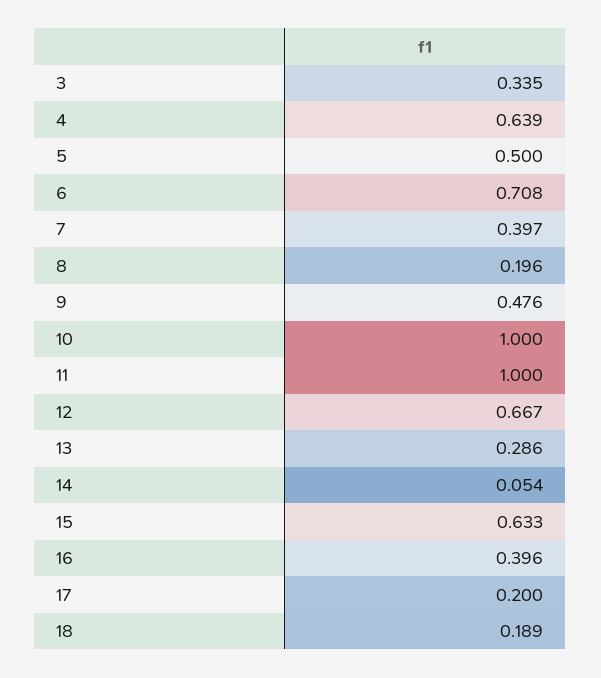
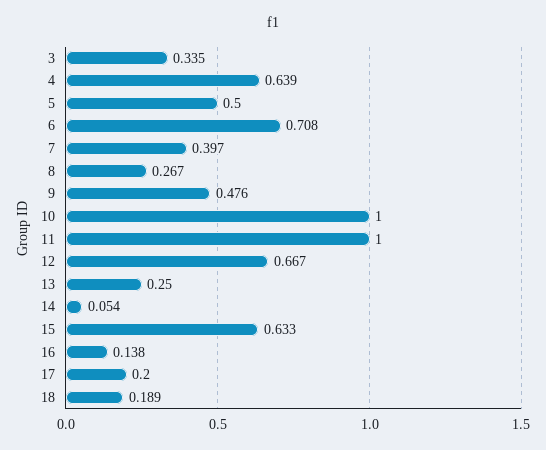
  {
    "3": 0.335,
    "4": 0.639,
    "5": 0.5,
    "6": 0.708,
    "7": 0.397,
-   "8": 0.196,
+   "8": 0.267,
    "9": 0.476,
    "10": 1,
    "11": 1,
    "12": 0.667,
-   "13": 0.286,
+   "13": 0.25,
    "14": 0.054,
    "15": 0.633,
-   "16": 0.396,
+   "16": 0.138,
    "17": 0.2,
    "18": 0.189
  }

